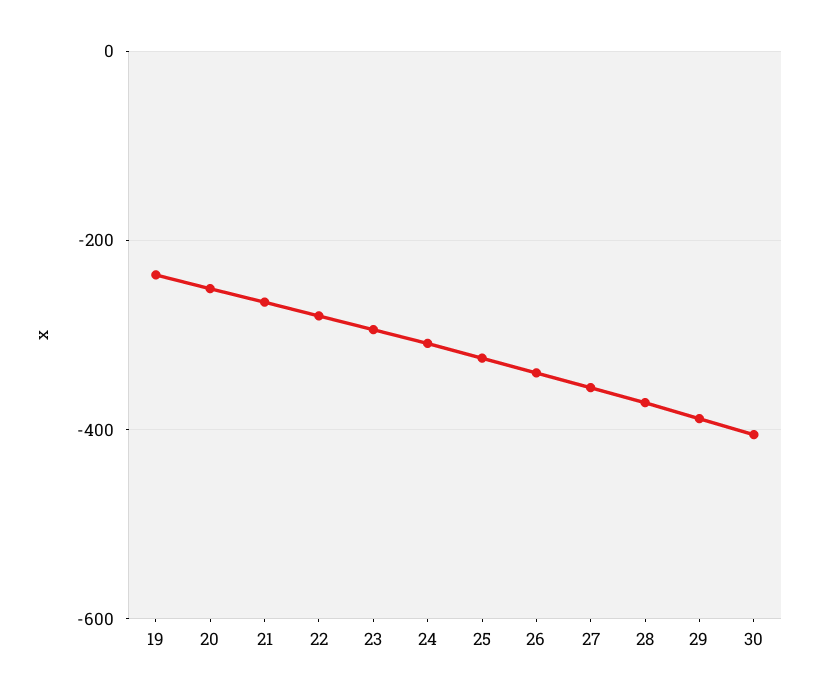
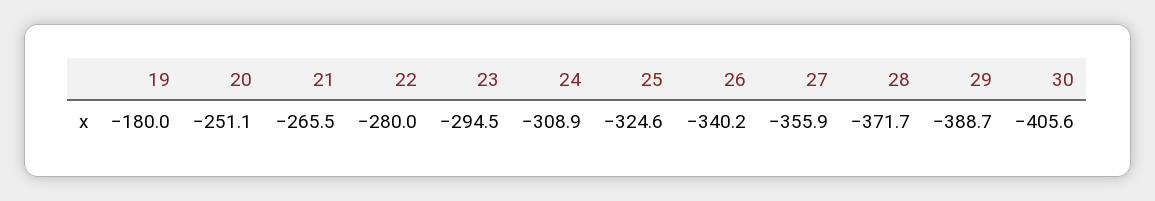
  {
-   "19": -240,
+   "19": -180,
    "20": -251.1,
    "21": -265.5,
    "22": -280,
    "23": -294.5,
    "24": -308.9,
    "25": -324.6,
    "26": -340.2,
    "27": -355.9,
    "28": -371.7,
    "29": -388.7,
    "30": -405.6
  }

